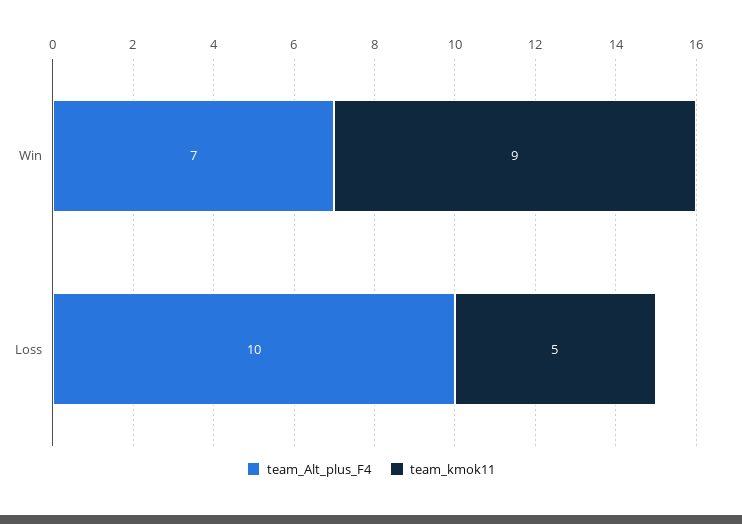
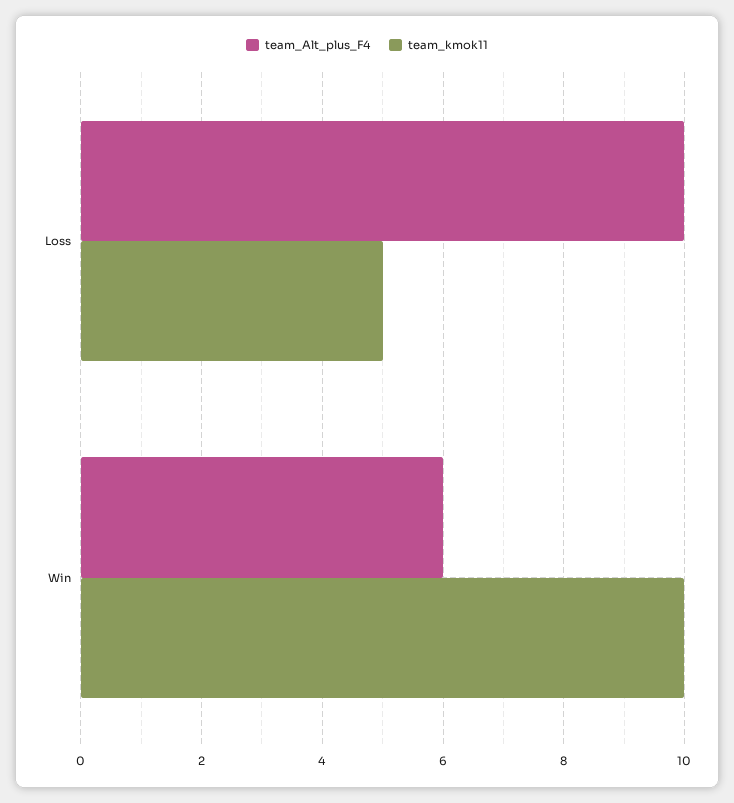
  {
    "team_Alt_plus_F4": {
-     "Win": 7,
+     "Win": 6,
      "Loss": 10
    },
    "team_kmok11": {
-     "Win": 9,
+     "Win": 10,
      "Loss": 5
    }
  }

